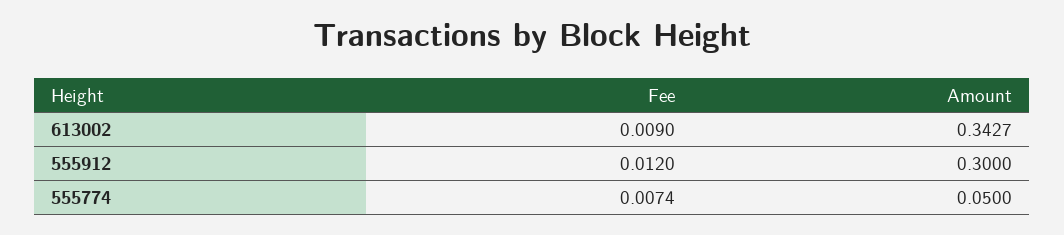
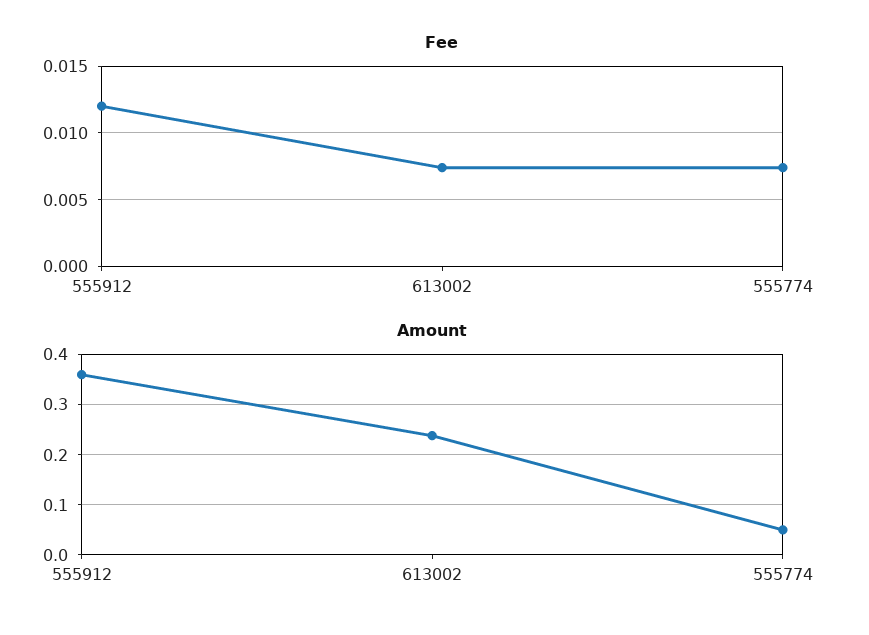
  {
    "Fee": {
-     "613002": 0.009,
+     "613002": 0.0075,
      "555912": 0.012,
      "555774": 0.0074
    },
    "Amount": {
-     "613002": 0.3427,
+     "613002": 0.24,
-     "555912": 0.3,
+     "555912": 0.36,
      "555774": 0.05
    }
  }

